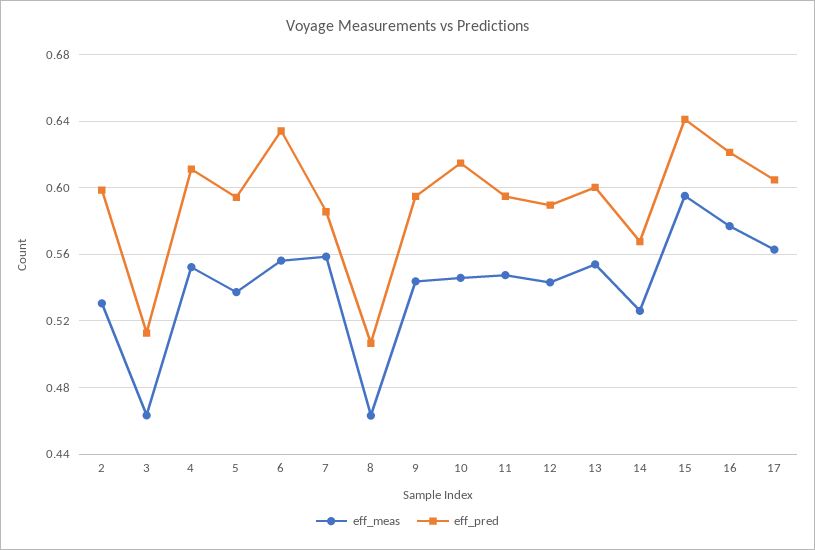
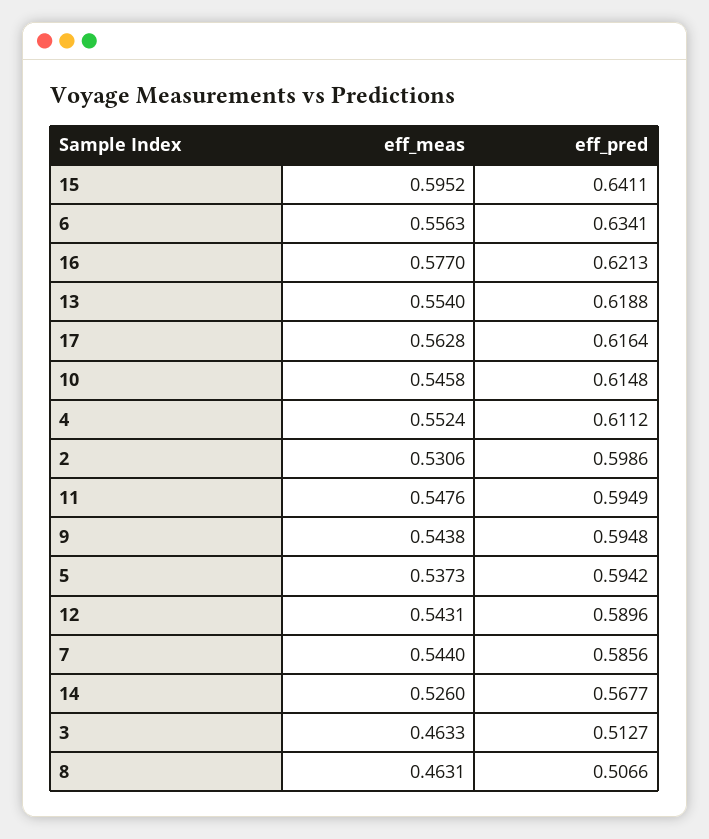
  {
    "eff_meas": {
      "2": 0.5306,
      "3": 0.4633,
      "4": 0.5524,
      "5": 0.5373,
      "6": 0.5563,
-     "7": 0.56,
+     "7": 0.544,
      "8": 0.4631,
      "9": 0.5438,
      "10": 0.5458,
      "11": 0.5476,
      "12": 0.5431,
      "13": 0.554,
      "14": 0.526,
      "15": 0.5952,
      "16": 0.577,
      "17": 0.5628
    },
    "eff_pred": {
      "2": 0.5986,
      "3": 0.5127,
      "4": 0.6112,
      "5": 0.5942,
      "6": 0.6341,
      "7": 0.5856,
      "8": 0.5066,
      "9": 0.5948,
      "10": 0.6148,
      "11": 0.5949,
      "12": 0.5896,
-     "13": 0.6,
+     "13": 0.6188,
      "14": 0.5677,
      "15": 0.6411,
      "16": 0.6213,
-     "17": 0.605
+     "17": 0.6164
    }
  }

